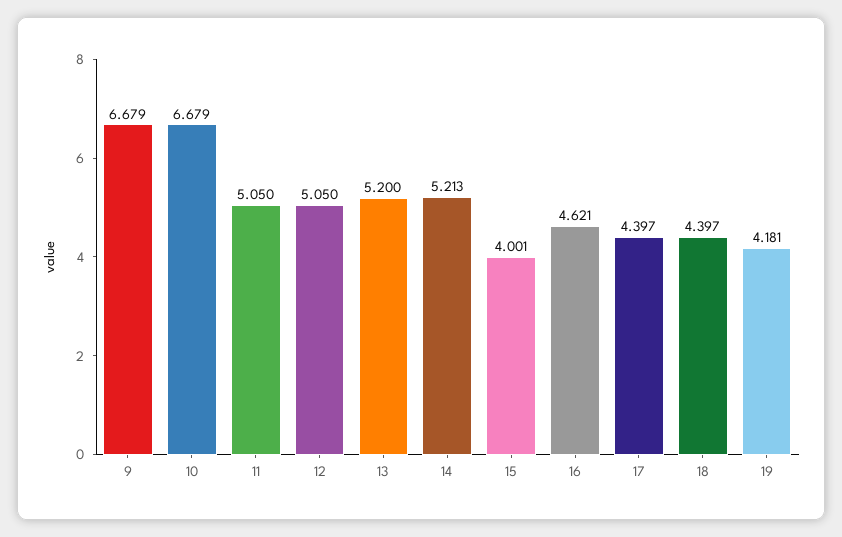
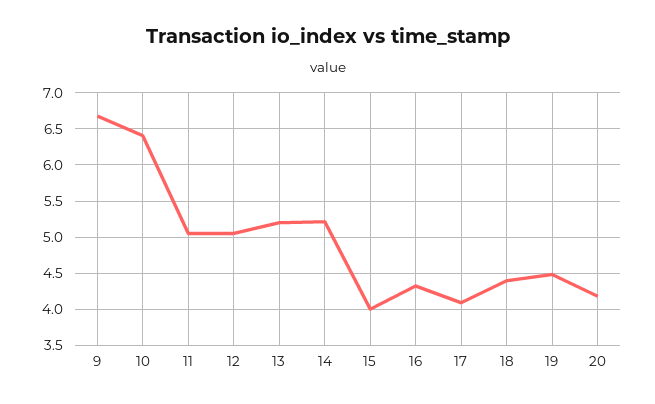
  {
    "9": 6.679,
-   "10": 6.679,
+   "10": 6.4,
    "11": 5.05,
    "12": 5.05,
    "13": 5.2,
    "14": 5.213,
    "15": 4.001,
-   "16": 4.621,
+   "16": 4.3,
-   "17": 4.397,
+   "17": 4.1,
    "18": 4.397,
-   "19": 4.181
+   "19": 4.5,
+   "20": 4.2
  }

